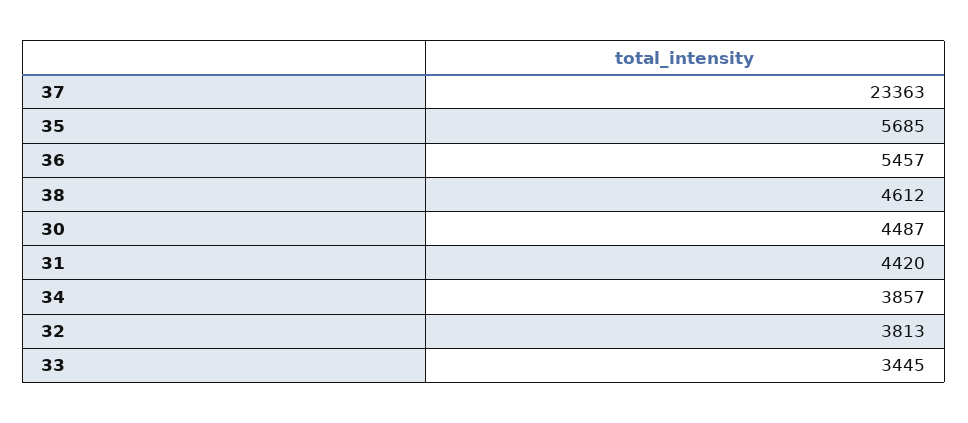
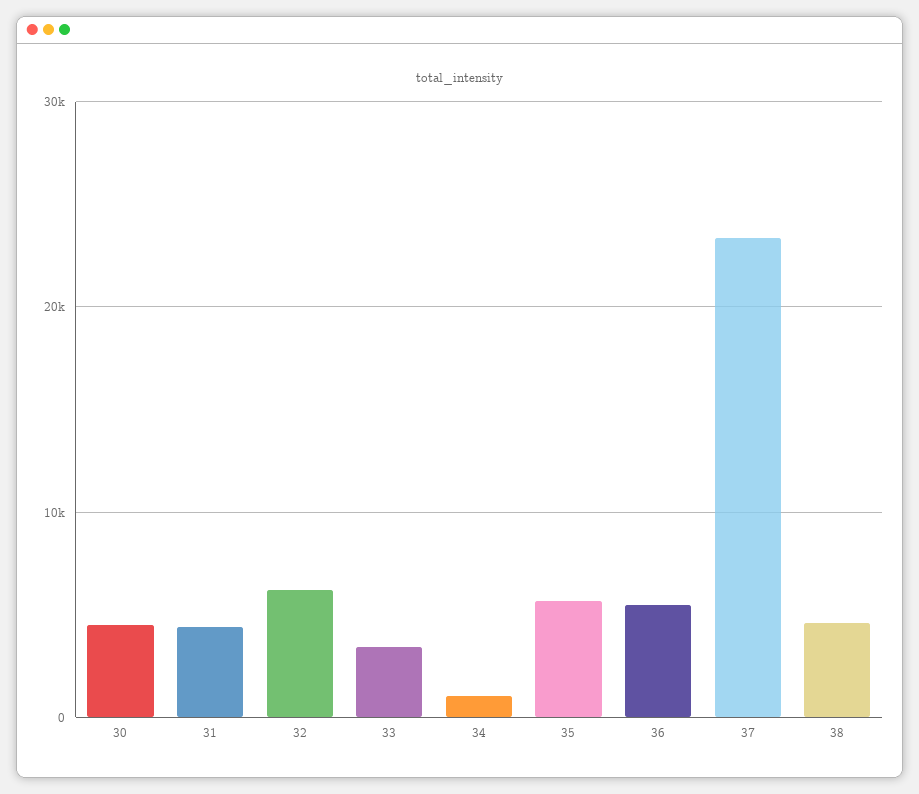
  {
    "37": 23363,
    "35": 5685,
    "36": 5457,
    "38": 4612,
    "30": 4487,
    "31": 4420,
-   "34": 3857,
+   "34": 1000,
-   "32": 3813,
+   "32": 6000,
    "33": 3445
  }

